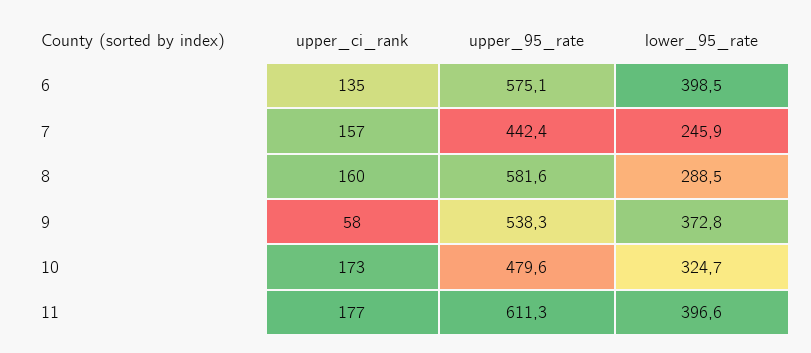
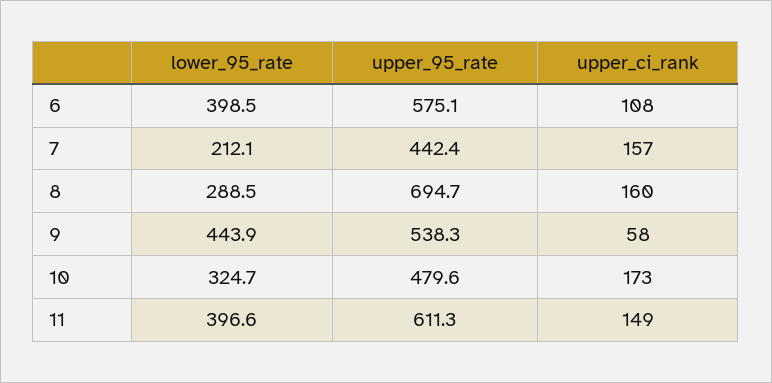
  {
    "upper_ci_rank": {
-     "6": 135,
+     "6": 108,
      "7": 157,
      "8": 160,
      "9": 58,
      "10": 173,
-     "11": 177
+     "11": 149
    },
    "upper_95_rate": {
      "6": 575.1,
      "7": 442.4,
-     "8": 581.6,
+     "8": 694.7,
      "9": 538.3,
      "10": 479.6,
      "11": 611.3
    },
    "lower_95_rate": {
      "6": 398.5,
-     "7": 245.9,
+     "7": 212.1,
      "8": 288.5,
-     "9": 372.8,
+     "9": 443.9,
      "10": 324.7,
      "11": 396.6
    }
  }

